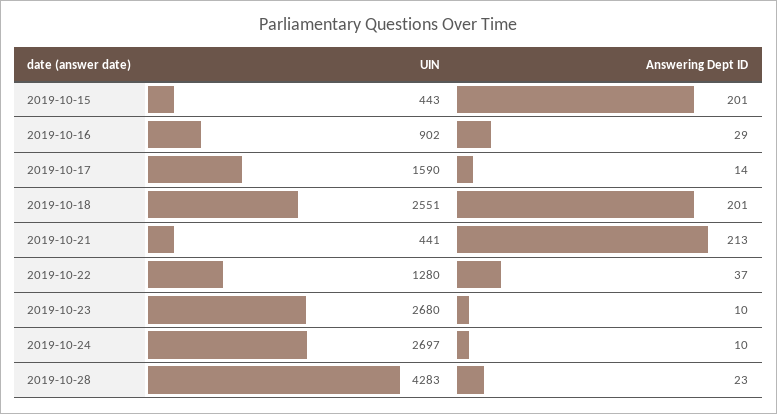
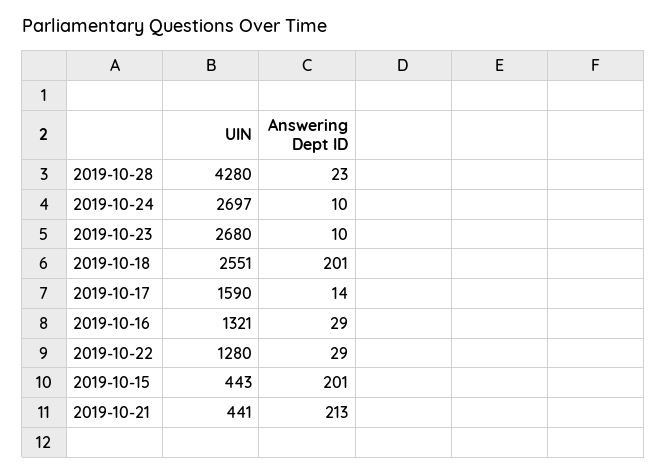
  {
    "UIN": {
      "2019-10-15": 443,
-     "2019-10-16": 902,
+     "2019-10-16": 1321,
      "2019-10-17": 1590,
      "2019-10-18": 2551,
      "2019-10-21": 441,
      "2019-10-22": 1280,
      "2019-10-23": 2680,
      "2019-10-24": 2697,
-     "2019-10-28": 4283
+     "2019-10-28": 4280
    },
    "Answering Dept ID": {
      "2019-10-15": 201,
      "2019-10-16": 29,
      "2019-10-17": 14,
      "2019-10-18": 201,
      "2019-10-21": 213,
-     "2019-10-22": 37,
+     "2019-10-22": 29,
      "2019-10-23": 10,
      "2019-10-24": 10,
      "2019-10-28": 23
    }
  }

